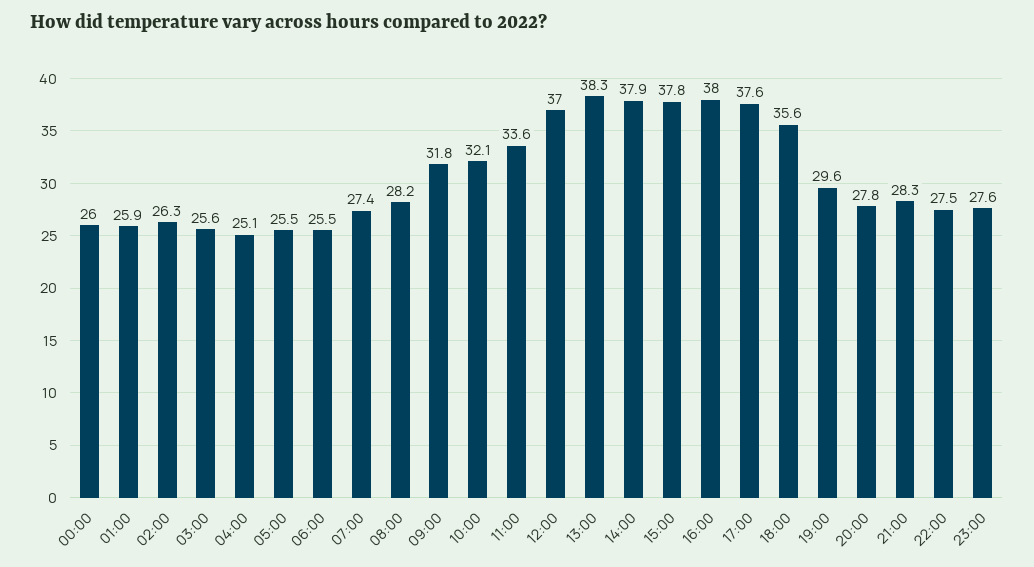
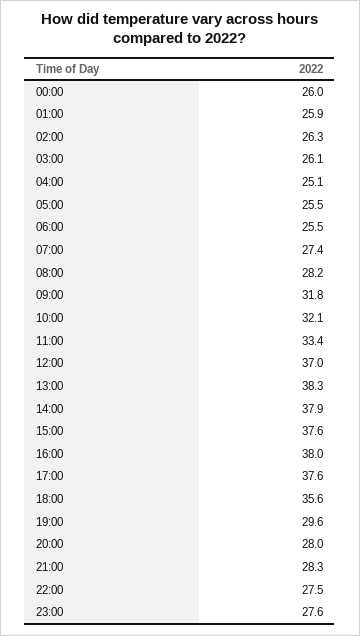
  {
    "00:00": 26,
    "01:00": 25.9,
    "02:00": 26.3,
-   "03:00": 25.6,
+   "03:00": 26.1,
    "04:00": 25.1,
    "05:00": 25.5,
    "06:00": 25.5,
    "07:00": 27.4,
    "08:00": 28.2,
    "09:00": 31.8,
    "10:00": 32.1,
-   "11:00": 33.6,
+   "11:00": 33.4,
    "12:00": 37,
    "13:00": 38.3,
    "14:00": 37.9,
-   "15:00": 37.8,
+   "15:00": 37.6,
    "16:00": 38,
    "17:00": 37.6,
    "18:00": 35.6,
    "19:00": 29.6,
-   "20:00": 27.8,
+   "20:00": 28,
    "21:00": 28.3,
    "22:00": 27.5,
    "23:00": 27.6
  }

